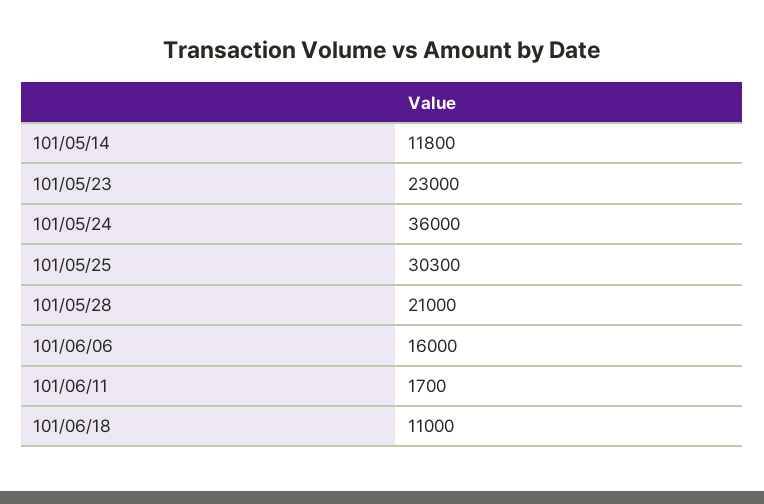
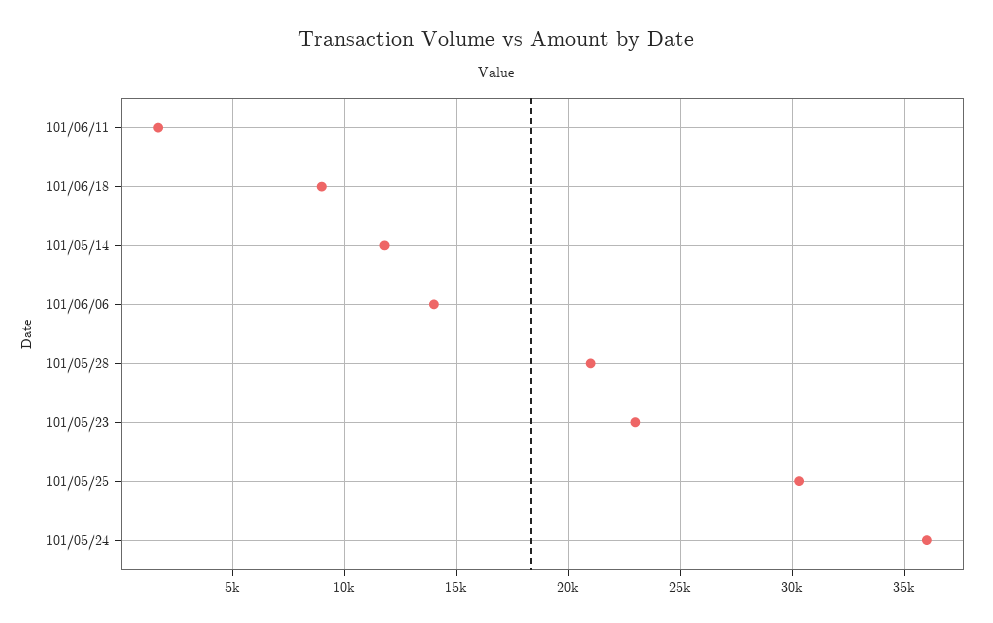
  {
    "101/05/14": 11800,
    "101/05/23": 23000,
    "101/05/24": 36000,
    "101/05/25": 30300,
    "101/05/28": 21000,
-   "101/06/06": 16000,
+   "101/06/06": 14000,
    "101/06/11": 1700,
-   "101/06/18": 11000
+   "101/06/18": 9000
  }

